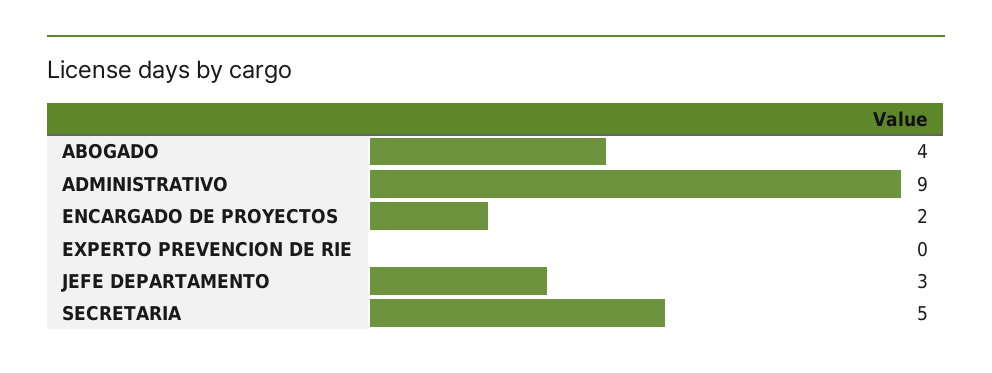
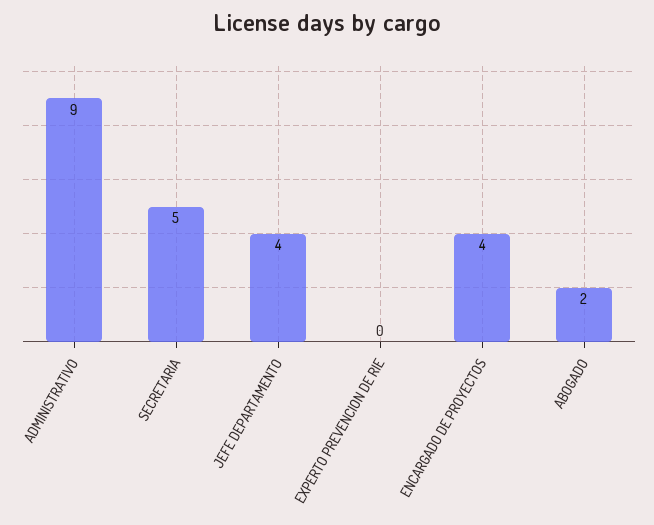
  {
-   "ABOGADO": 4,
+   "ABOGADO": 2,
    "ADMINISTRATIVO": 9,
-   "ENCARGADO DE PROYECTOS": 2,
+   "ENCARGADO DE PROYECTOS": 4,
    "EXPERTO PREVENCION DE RIE": 0,
-   "JEFE DEPARTAMENTO": 3,
+   "JEFE DEPARTAMENTO": 4,
    "SECRETARIA": 5
  }

